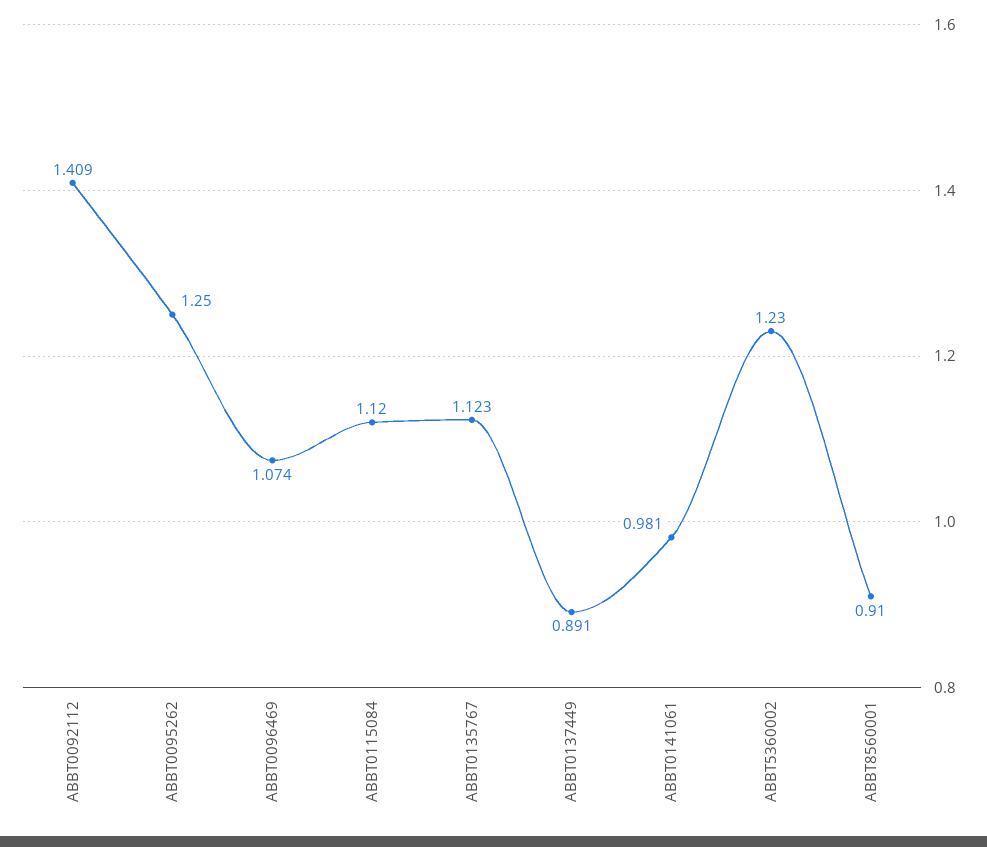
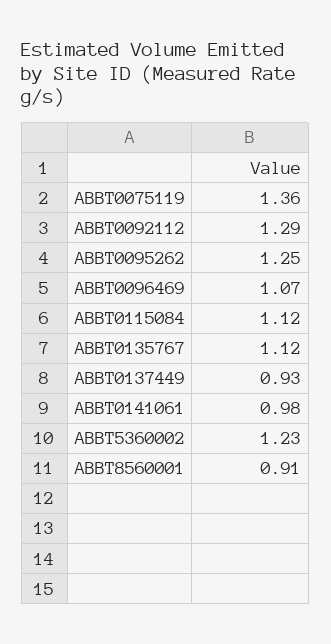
  {
-   "ABBT0092112": 1.409,
+   "ABBT0092112": 1.29,
    "ABBT0095262": 1.25,
    "ABBT0096469": 1.074,
    "ABBT0115084": 1.12,
    "ABBT0135767": 1.123,
-   "ABBT0137449": 0.891,
+   "ABBT0137449": 0.93,
    "ABBT0141061": 0.981,
    "ABBT5360002": 1.23,
-   "ABBT8560001": 0.91
+   "ABBT8560001": 0.91,
+   "ABBT0075119": 1.36
  }

